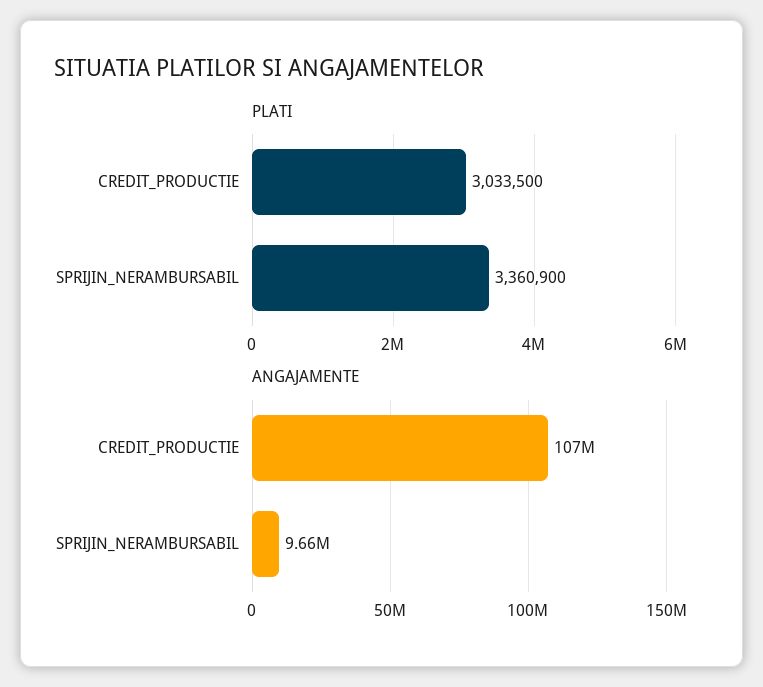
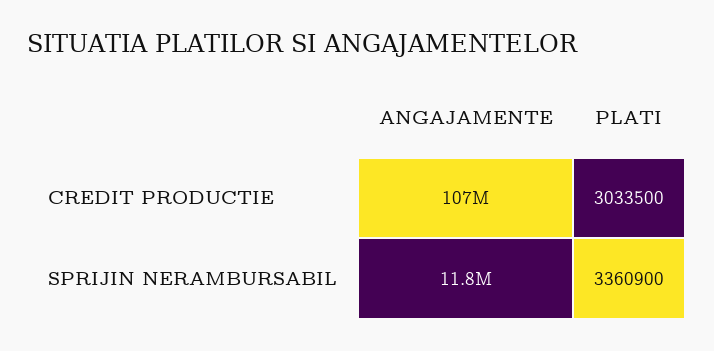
  {
    "PLATI": {
      "CREDIT_PRODUCTIE": 3033500,
      "SPRIJIN_NERAMBURSABIL": 3360900
    },
    "ANGAJAMENTE": {
      "CREDIT_PRODUCTIE": 107000000,
-     "SPRIJIN_NERAMBURSABIL": 9660000
+     "SPRIJIN_NERAMBURSABIL": 11800000
    }
  }

